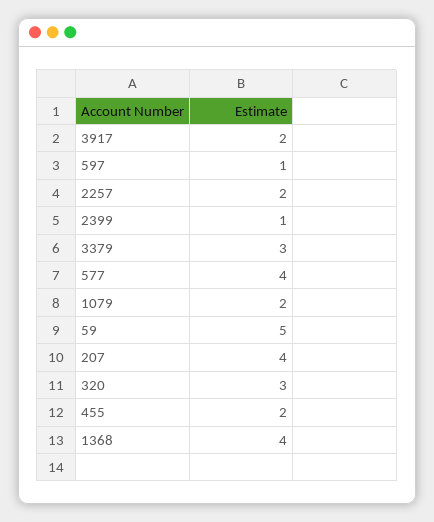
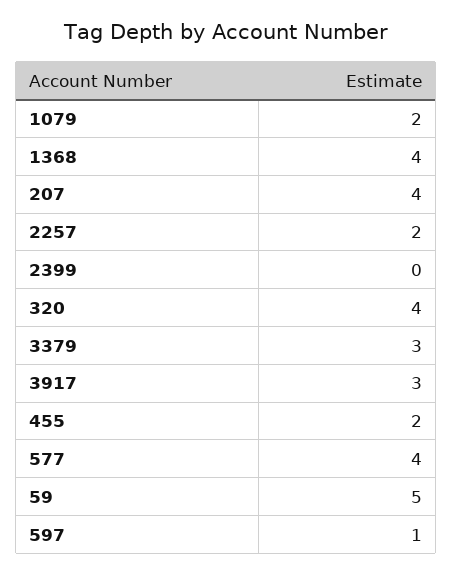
  {
-   "3917": 2,
+   "3917": 3,
    "597": 1,
    "2257": 2,
-   "2399": 1,
+   "2399": 0,
    "3379": 3,
    "577": 4,
    "1079": 2,
    "59": 5,
    "207": 4,
-   "320": 3,
+   "320": 4,
    "455": 2,
    "1368": 4
  }

